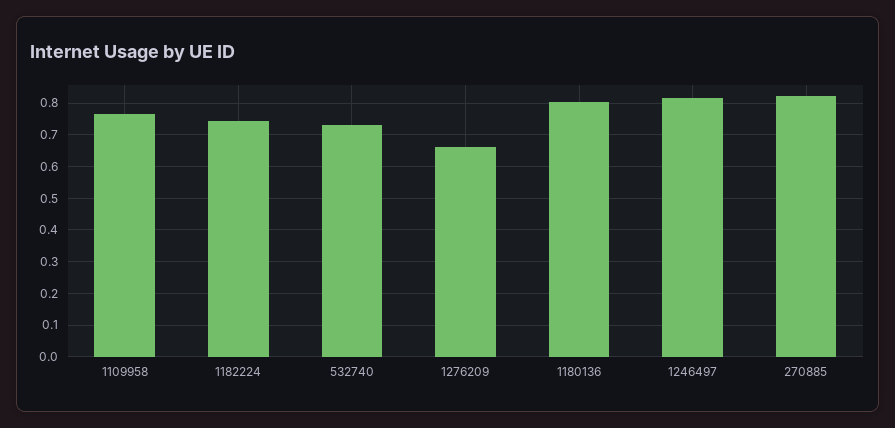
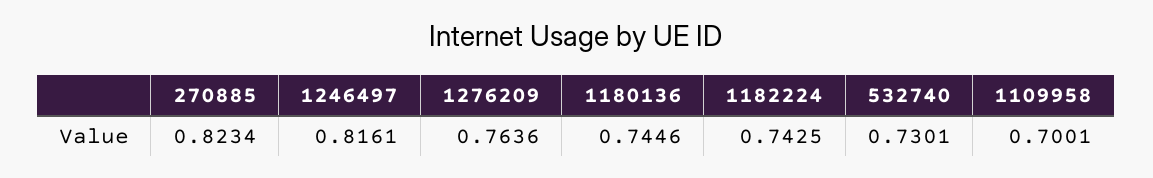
  {
-   "1109958": 0.76,
+   "1109958": 0.7001,
    "1182224": 0.7425,
    "532740": 0.7301,
-   "1276209": 0.66,
+   "1276209": 0.7636,
-   "1180136": 0.8,
+   "1180136": 0.7446,
    "1246497": 0.8161,
    "270885": 0.8234
  }

